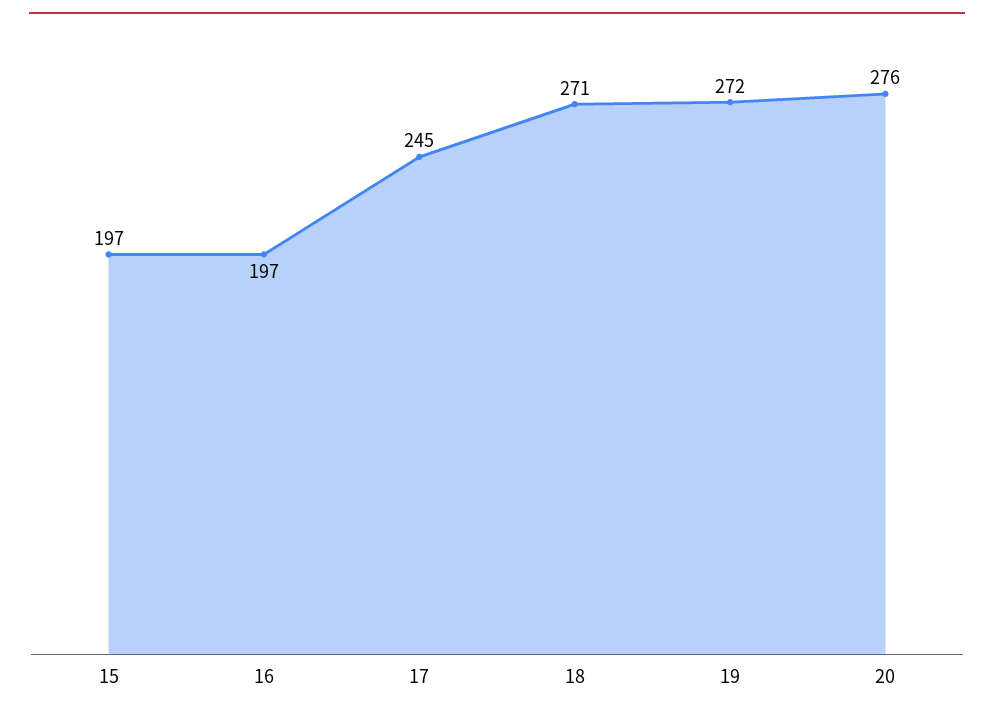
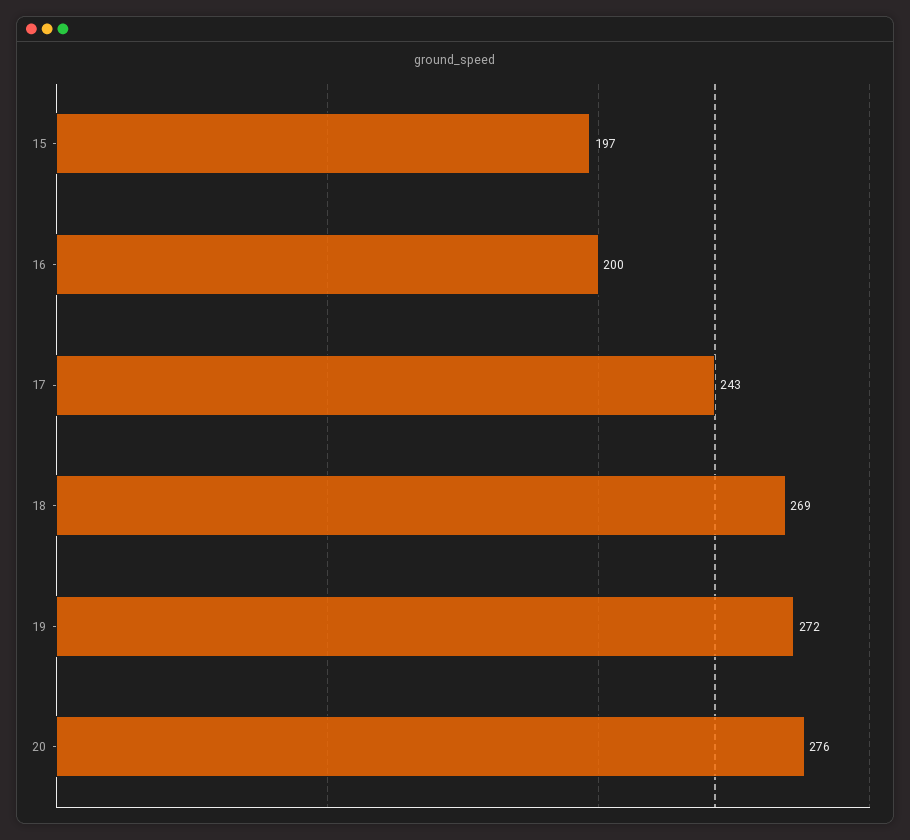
  {
    "15": 197,
-   "16": 197,
+   "16": 200,
-   "17": 245,
+   "17": 243,
-   "18": 271,
+   "18": 269,
    "19": 272,
    "20": 276
  }

